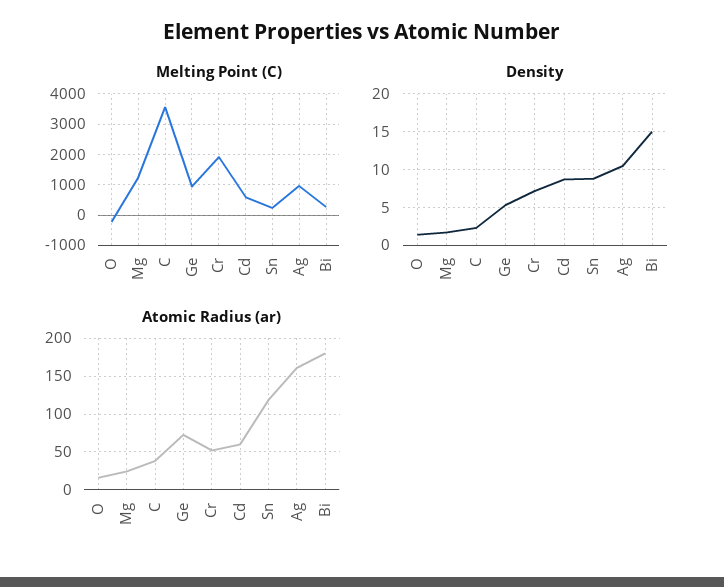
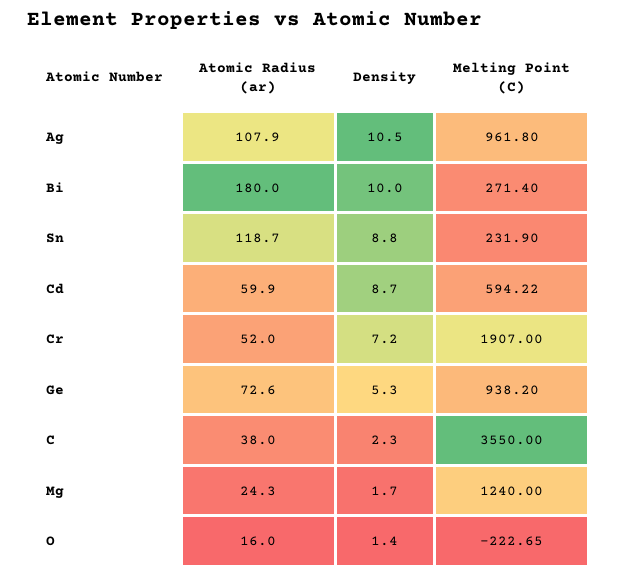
  {
    "Melting Point (C)": {
      "O": -222.65,
      "Mg": 1240,
      "C": 3550,
      "Ge": 938.2,
      "Cr": 1907,
      "Cd": 594.22,
      "Sn": 231.9,
      "Ag": 961.8,
      "Bi": 271.4
    },
    "Density": {
      "O": 1.4,
      "Mg": 1.7,
      "C": 2.3,
      "Ge": 5.3,
      "Cr": 7.2,
      "Cd": 8.7,
      "Sn": 8.8,
      "Ag": 10.5,
-     "Bi": 15
+     "Bi": 10
    },
    "Atomic Radius (ar)": {
      "O": 16,
      "Mg": 24.3,
      "C": 38,
      "Ge": 72.6,
      "Cr": 52,
      "Cd": 59.9,
      "Sn": 118.7,
-     "Ag": 160,
+     "Ag": 107.9,
      "Bi": 180
    }
  }

